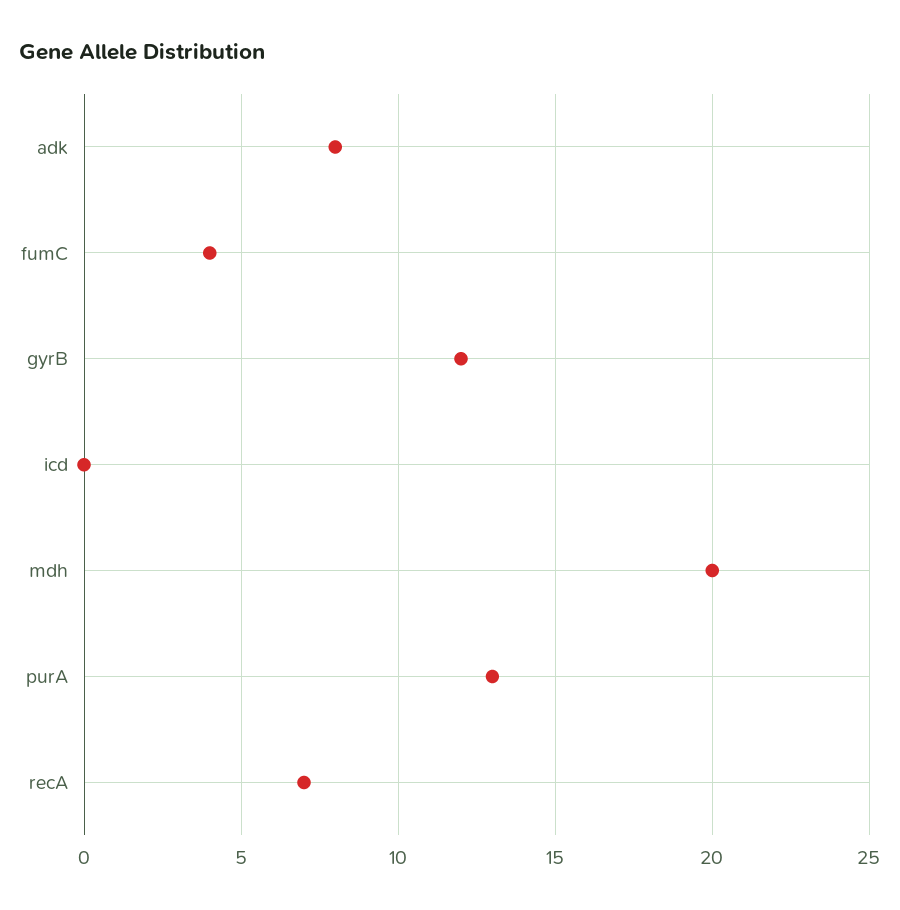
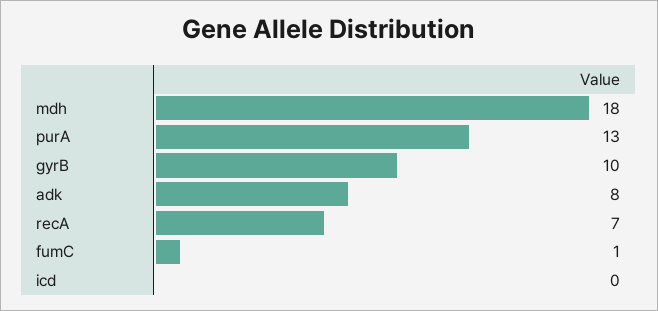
  {
    "adk": 8,
-   "fumC": 4,
+   "fumC": 1,
-   "gyrB": 12,
+   "gyrB": 10,
    "icd": 0,
-   "mdh": 20,
+   "mdh": 18,
    "purA": 13,
    "recA": 7
  }

